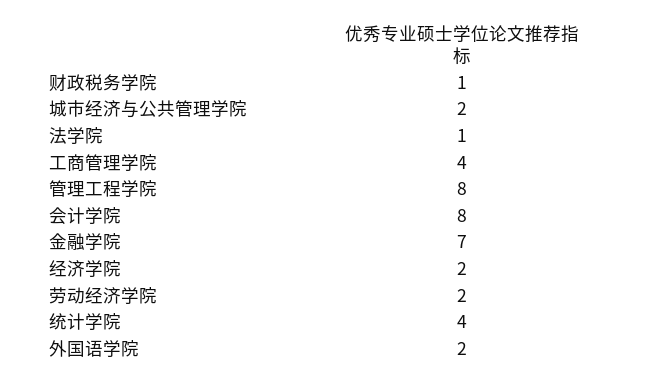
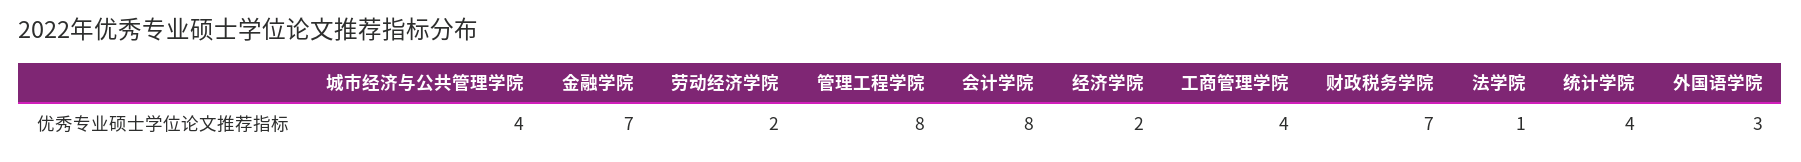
  {
-   "财政税务学院": 1,
+   "财政税务学院": 7,
-   "城市经济与公共管理学院": 2,
+   "城市经济与公共管理学院": 4,
    "法学院": 1,
    "工商管理学院": 4,
    "管理工程学院": 8,
    "会计学院": 8,
    "金融学院": 7,
    "经济学院": 2,
    "劳动经济学院": 2,
    "统计学院": 4,
-   "外国语学院": 2
+   "外国语学院": 3
  }

